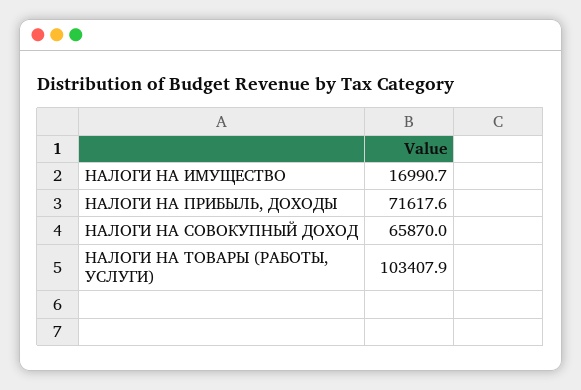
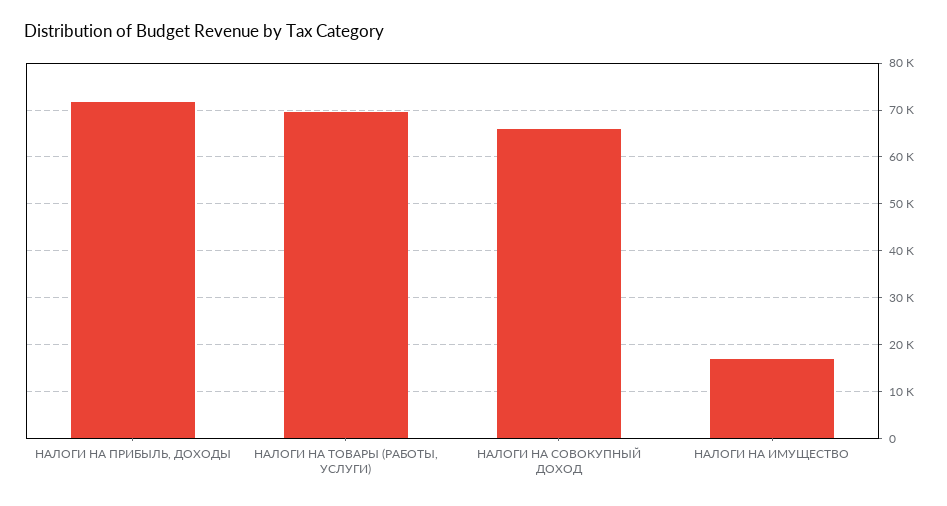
  {
    "НАЛОГИ НА ИМУЩЕСТВО": 16990.7,
    "НАЛОГИ НА ПРИБЫЛЬ, ДОХОДЫ": 71617.6,
    "НАЛОГИ НА СОВОКУПНЫЙ ДОХОД": 65870,
-   "НАЛОГИ НА ТОВАРЫ (РАБОТЫ, УСЛУГИ)": 103407.9
+   "НАЛОГИ НА ТОВАРЫ (РАБОТЫ, УСЛУГИ)": 70000
  }

